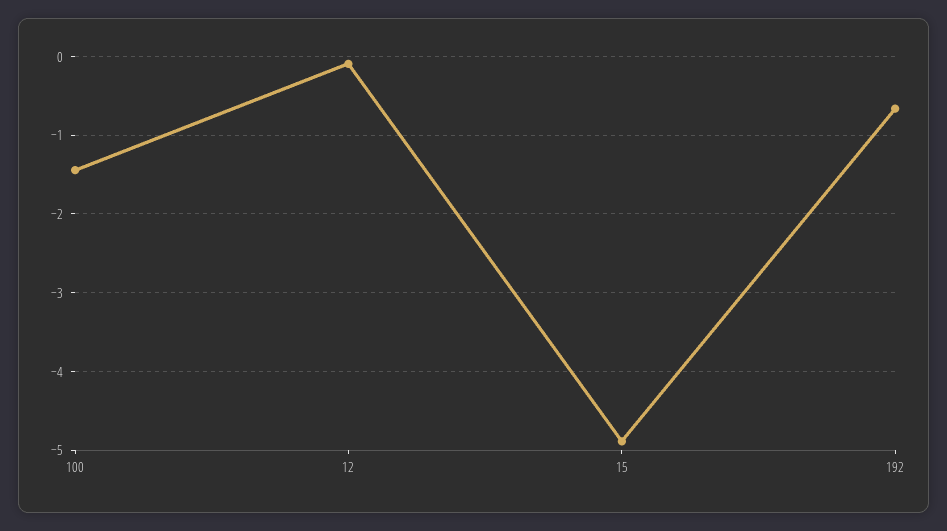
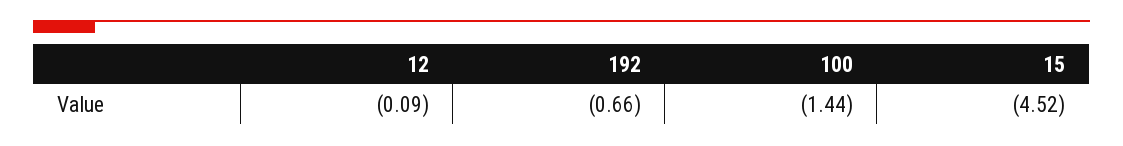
  {
    "100": -1.44,
    "12": -0.09,
-   "15": -4.9,
+   "15": -4.52,
    "192": -0.66
  }

